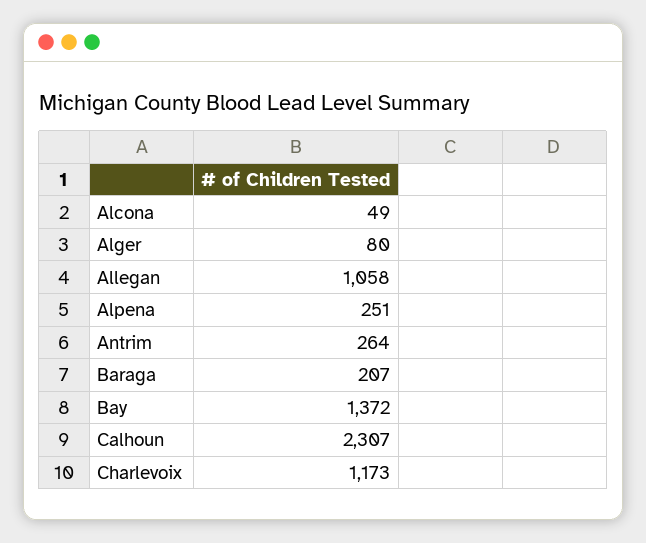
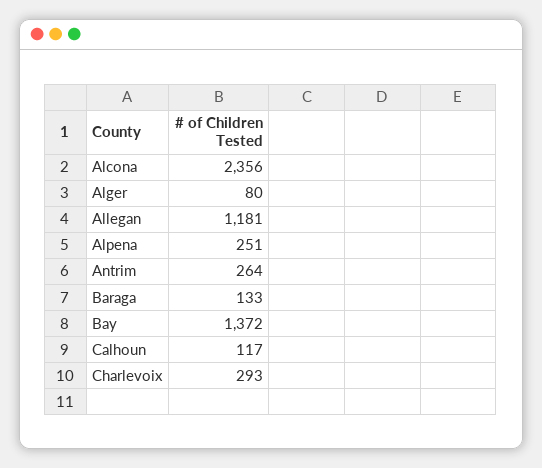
  {
-   "Alcona": 49,
+   "Alcona": 2356,
    "Alger": 80,
-   "Allegan": 1058,
+   "Allegan": 1181,
    "Alpena": 251,
    "Antrim": 264,
-   "Baraga": 207,
+   "Baraga": 133,
    "Bay": 1372,
-   "Calhoun": 2307,
+   "Calhoun": 117,
-   "Charlevoix": 1173
+   "Charlevoix": 293
  }

